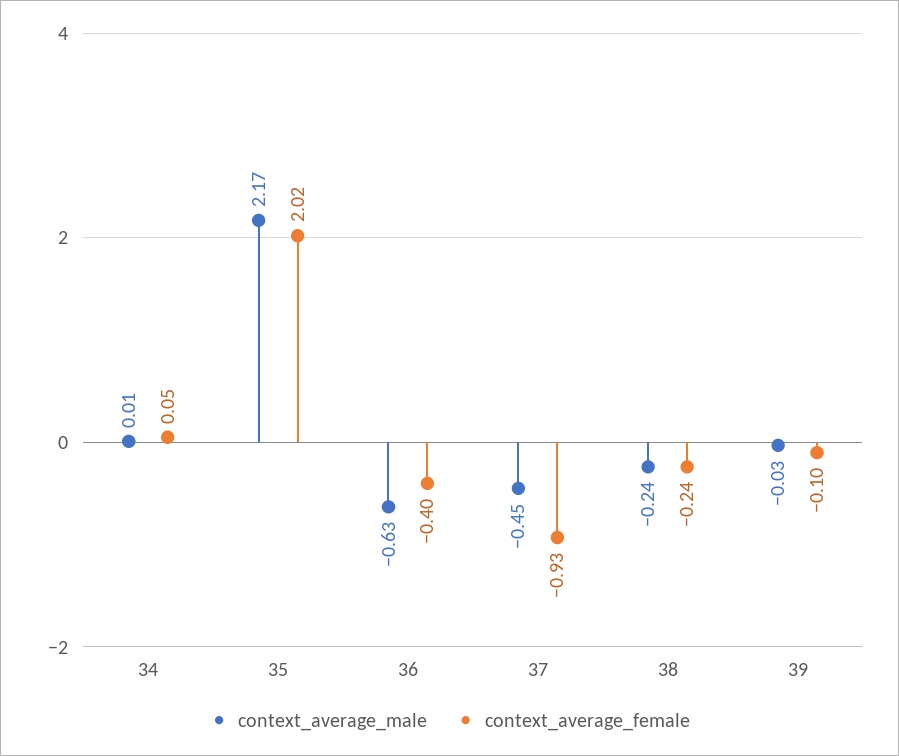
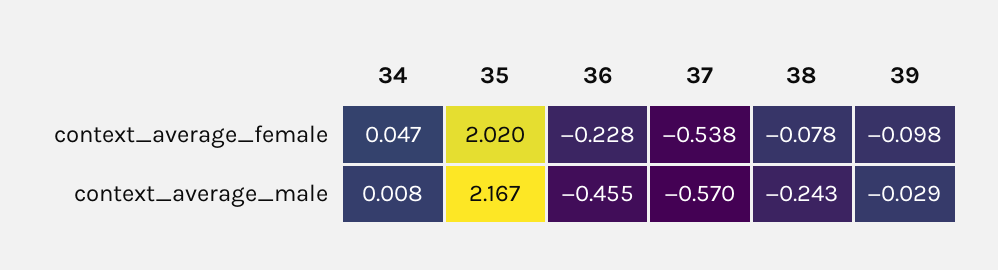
  {
    "context_average_male": {
      "34": 0.008,
      "35": 2.167,
-     "36": -0.63,
+     "36": -0.455,
-     "37": -0.45,
+     "37": -0.57,
      "38": -0.243,
      "39": -0.029
    },
    "context_average_female": {
      "34": 0.047,
      "35": 2.02,
-     "36": -0.4,
+     "36": -0.228,
-     "37": -0.93,
+     "37": -0.538,
-     "38": -0.24,
+     "38": -0.078,
      "39": -0.098
    }
  }

